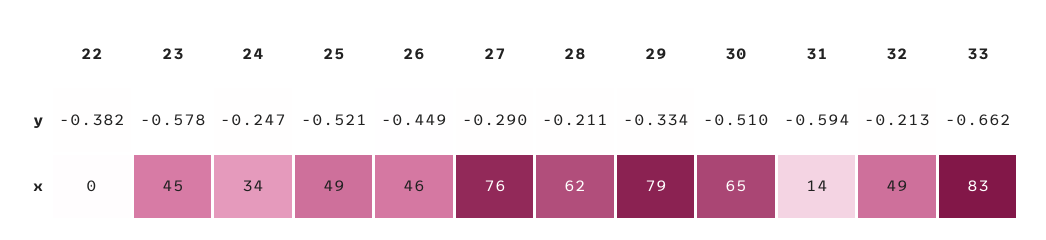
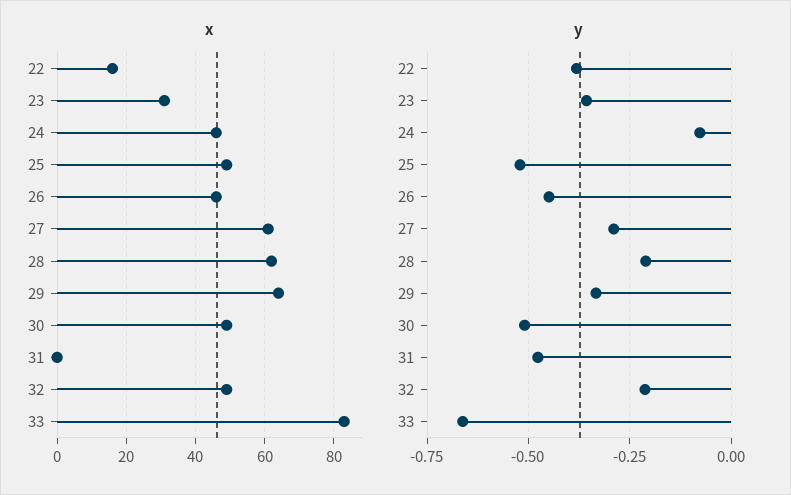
  {
    "y": {
      "22": -0.382,
-     "23": -0.578,
+     "23": -0.35,
-     "24": -0.247,
+     "24": -0.075,
      "25": -0.521,
      "26": -0.449,
      "27": -0.29,
      "28": -0.211,
      "29": -0.334,
      "30": -0.51,
-     "31": -0.594,
+     "31": -0.475,
      "32": -0.213,
      "33": -0.662
    },
    "x": {
-     "22": 0,
+     "22": 15,
-     "23": 45,
+     "23": 30,
-     "24": 34,
+     "24": 45,
      "25": 49,
      "26": 46,
-     "27": 76,
+     "27": 60,
      "28": 62,
-     "29": 79,
+     "29": 65,
-     "30": 65,
+     "30": 50,
-     "31": 14,
+     "31": 0,
      "32": 49,
      "33": 83
    }
  }

